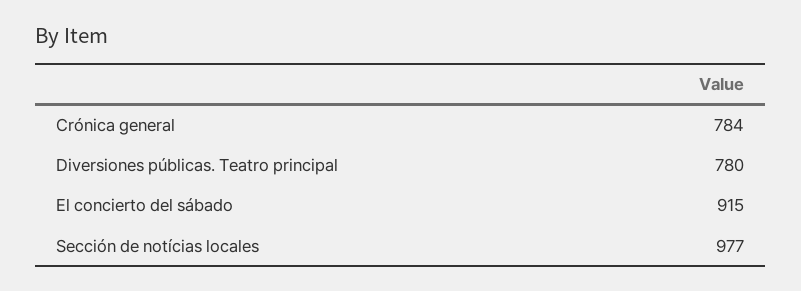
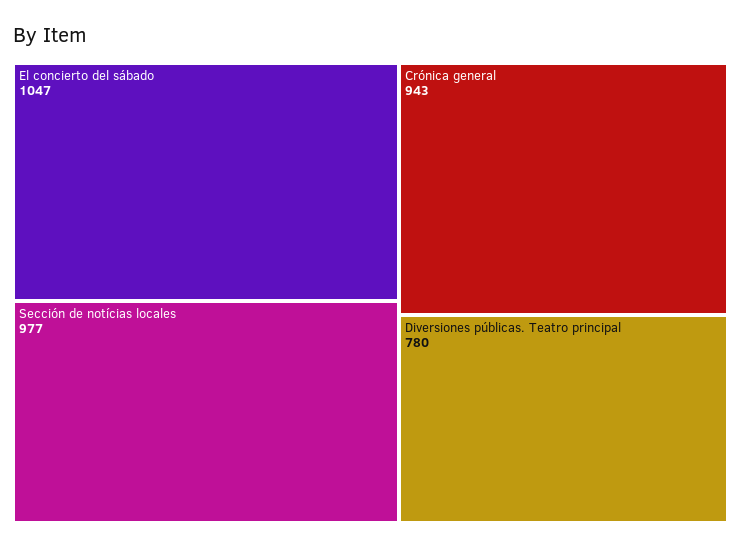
  {
-   "Crónica general": 784,
+   "Crónica general": 943,
    "Diversiones públicas. Teatro principal": 780,
-   "El concierto del sábado": 915,
+   "El concierto del sábado": 1047,
    "Sección de notícias locales": 977
  }

